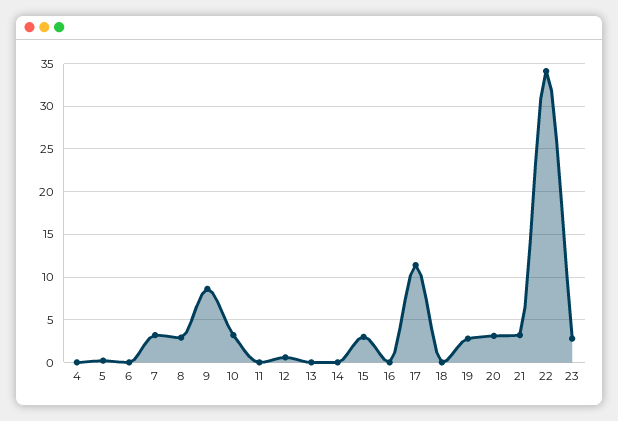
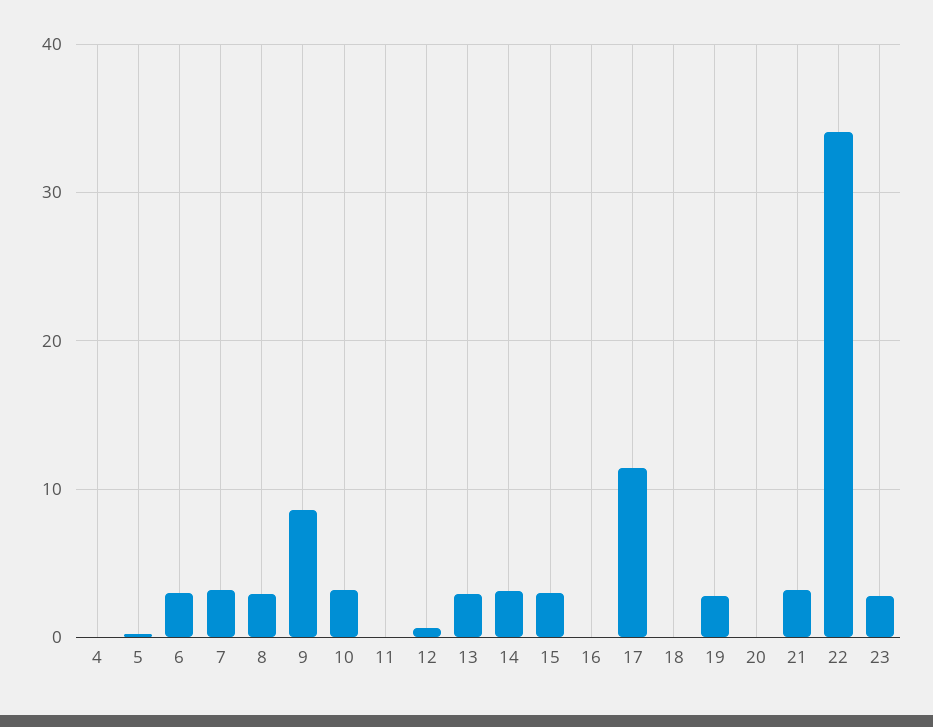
  {
    "4": 0,
    "5": 0,
-   "6": 0,
+   "6": 3,
    "7": 3,
    "8": 3,
    "9": 9,
    "10": 3,
    "11": 0,
    "12": 1,
-   "13": 0,
+   "13": 3,
-   "14": 0,
+   "14": 3,
    "15": 3,
    "16": 0,
    "17": 11,
    "18": 0,
    "19": 3,
-   "20": 3,
+   "20": 0,
    "21": 3,
    "22": 34,
    "23": 3
  }

